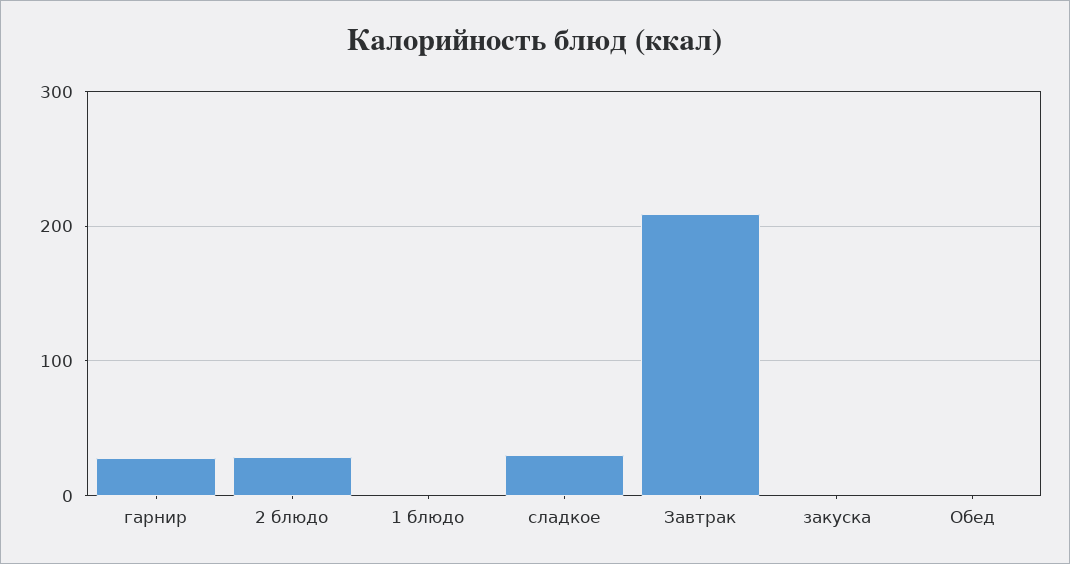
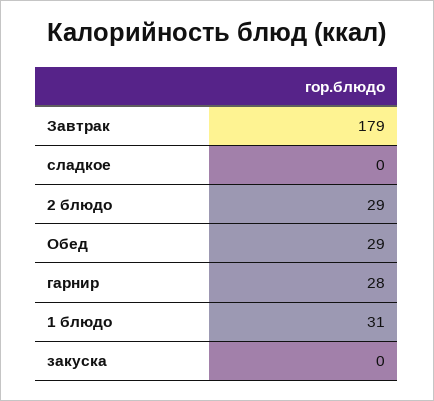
  {
    "гарнир": 28,
    "2 блюдо": 29,
-   "1 блюдо": 0,
+   "1 блюдо": 31,
-   "сладкое": 30,
+   "сладкое": 0,
-   "Завтрак": 210,
+   "Завтрак": 179,
    "закуска": 0,
-   "Обед": 0
+   "Обед": 29
  }

